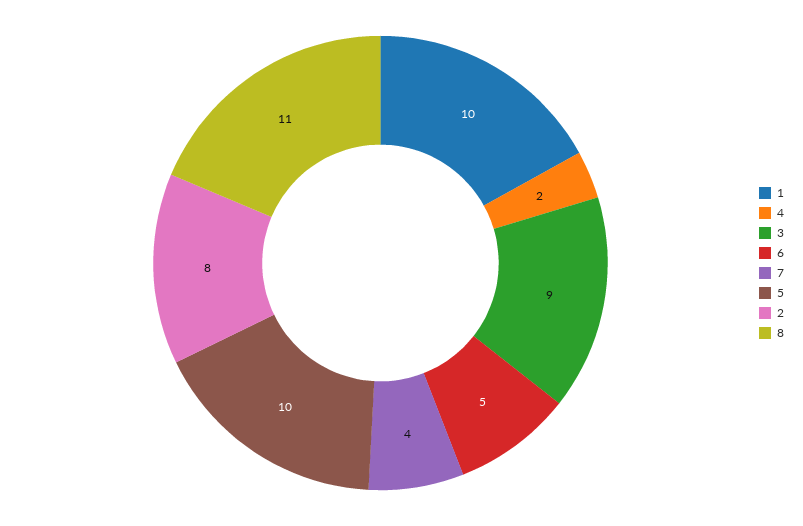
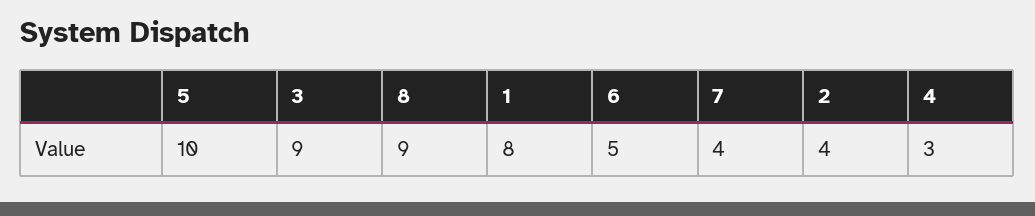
  {
-   "1": 10,
+   "1": 8,
-   "4": 2,
+   "4": 3,
    "3": 9,
    "6": 5,
    "7": 4,
    "5": 10,
-   "2": 8,
+   "2": 4,
-   "8": 11
+   "8": 9
  }

